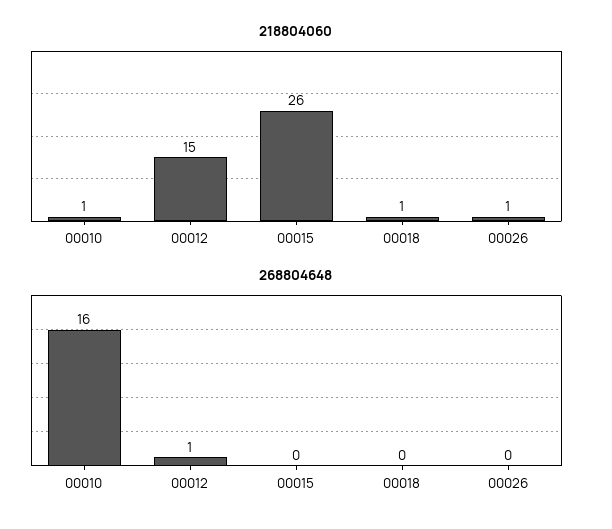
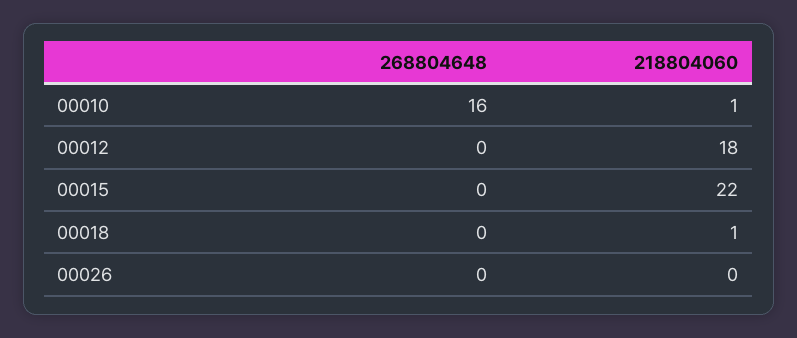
  {
    "218804060": {
      "00010": 1,
-     "00012": 15,
+     "00012": 18,
-     "00015": 26,
+     "00015": 22,
      "00018": 1,
-     "00026": 1
+     "00026": 0
    },
    "268804648": {
      "00010": 16,
-     "00012": 1,
+     "00012": 0,
      "00015": 0,
      "00018": 0,
      "00026": 0
    }
  }

